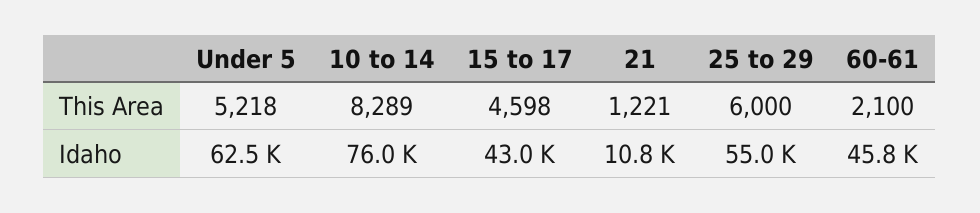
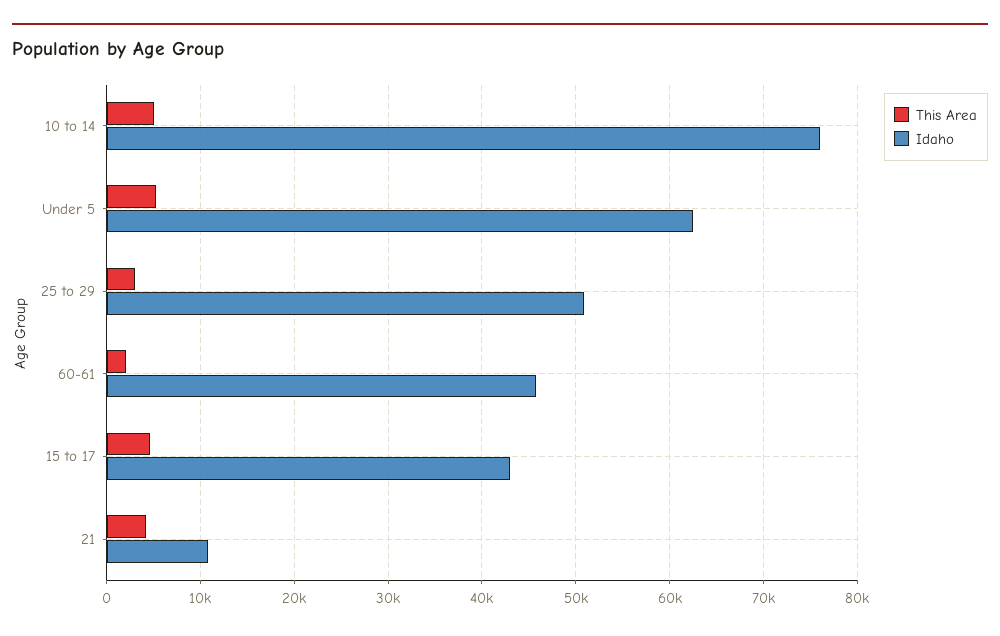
  {
    "This Area": {
      "Under 5": 5218,
-     "10 to 14": 8289,
+     "10 to 14": 5000,
      "15 to 17": 4598,
-     "21": 1221,
+     "21": 4000,
-     "25 to 29": 6000,
+     "25 to 29": 3000,
      "60-61": 2100
    },
    "Idaho": {
      "Under 5": 62500,
      "10 to 14": 76000,
      "15 to 17": 43000,
      "21": 10800,
-     "25 to 29": 55000,
+     "25 to 29": 51000,
      "60-61": 45800
    }
  }

